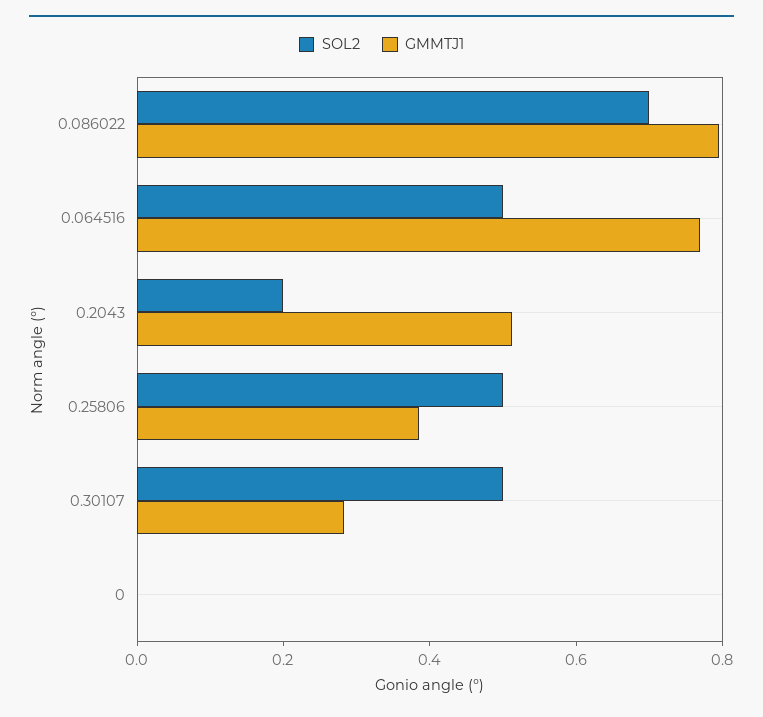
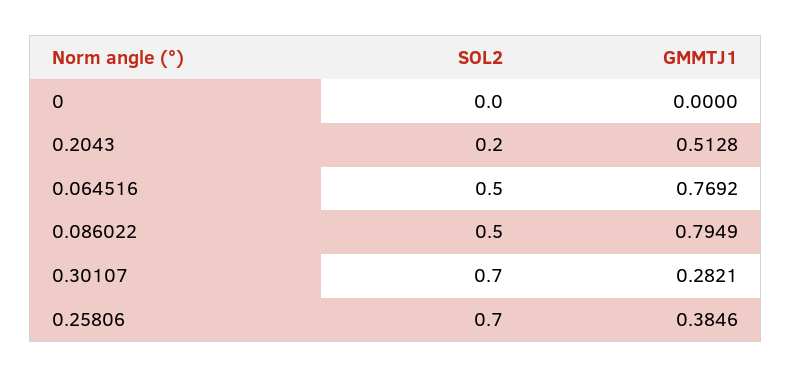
  {
    "SOL2": {
-     "0.086022": 0.7,
+     "0.086022": 0.5,
      "0.064516": 0.5,
      "0.2043": 0.2,
-     "0.25806": 0.5,
+     "0.25806": 0.7,
-     "0.30107": 0.5,
+     "0.30107": 0.7,
      "0": 0
    },
    "GMMTJ1": {
      "0.086022": 0.7949,
      "0.064516": 0.7692,
      "0.2043": 0.5128,
      "0.25806": 0.3846,
      "0.30107": 0.2821,
      "0": 0
    }
  }

